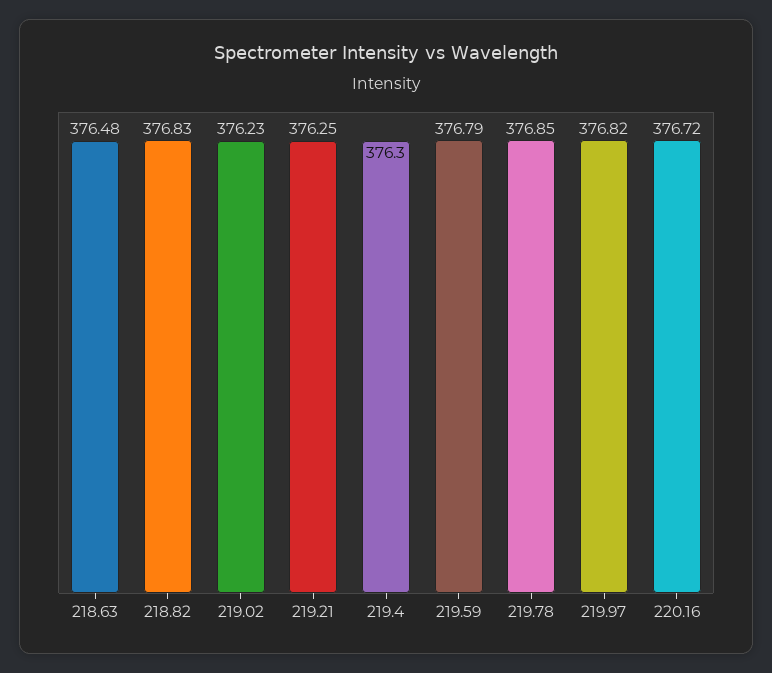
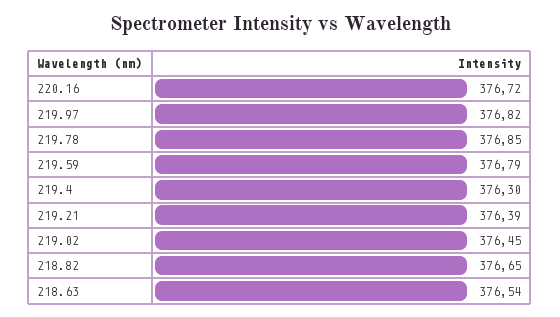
  {
-   "218.63": 376.48,
+   "218.63": 376.54,
-   "218.82": 376.83,
+   "218.82": 376.65,
-   "219.02": 376.23,
+   "219.02": 376.45,
-   "219.21": 376.25,
+   "219.21": 376.39,
    "219.4": 376.3,
    "219.59": 376.79,
    "219.78": 376.85,
    "219.97": 376.82,
    "220.16": 376.72
  }

